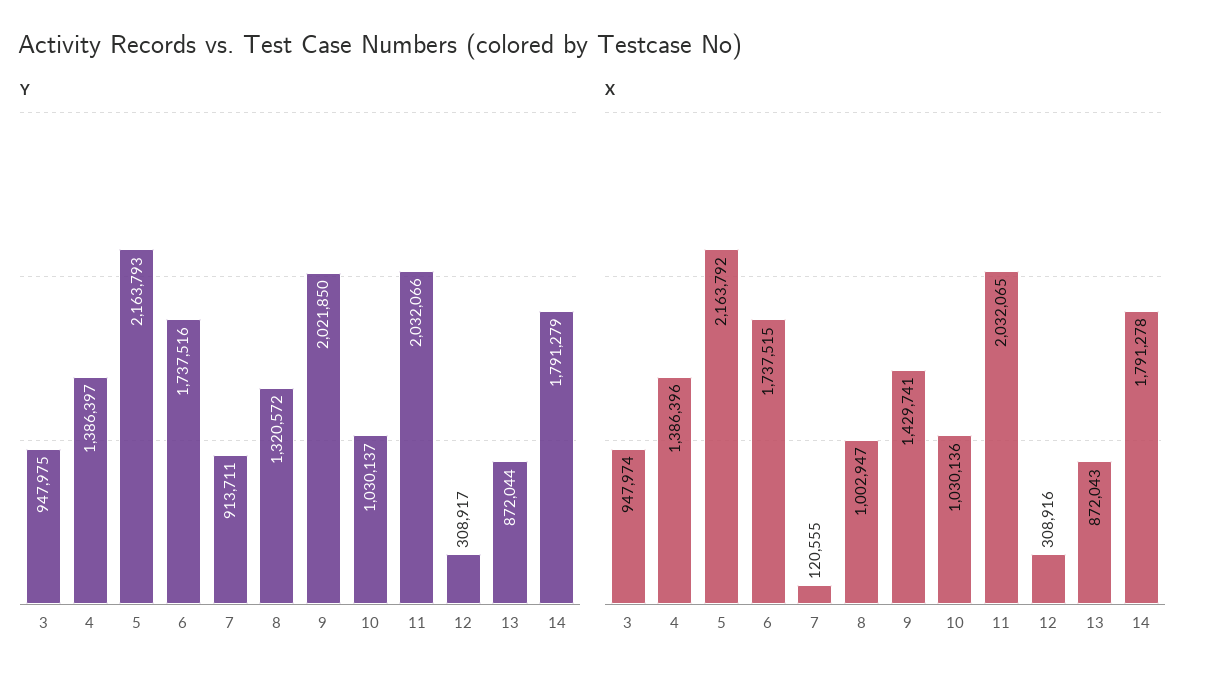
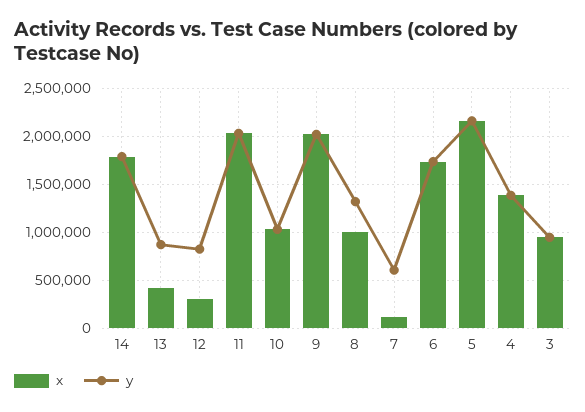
  {
    "Y": {
      "3": 947975,
      "4": 1386397,
      "5": 2163793,
      "6": 1737516,
-     "7": 913711,
+     "7": 600000,
      "8": 1320572,
      "9": 2021850,
      "10": 1030137,
      "11": 2032066,
-     "12": 308917,
+     "12": 800000,
      "13": 872044,
      "14": 1791279
    },
    "X": {
      "3": 947974,
      "4": 1386396,
      "5": 2163792,
      "6": 1737515,
      "7": 120555,
      "8": 1002947,
-     "9": 1429741,
+     "9": 2000000,
      "10": 1030136,
      "11": 2032065,
      "12": 308916,
-     "13": 872043,
+     "13": 400000,
      "14": 1791278
    }
  }

